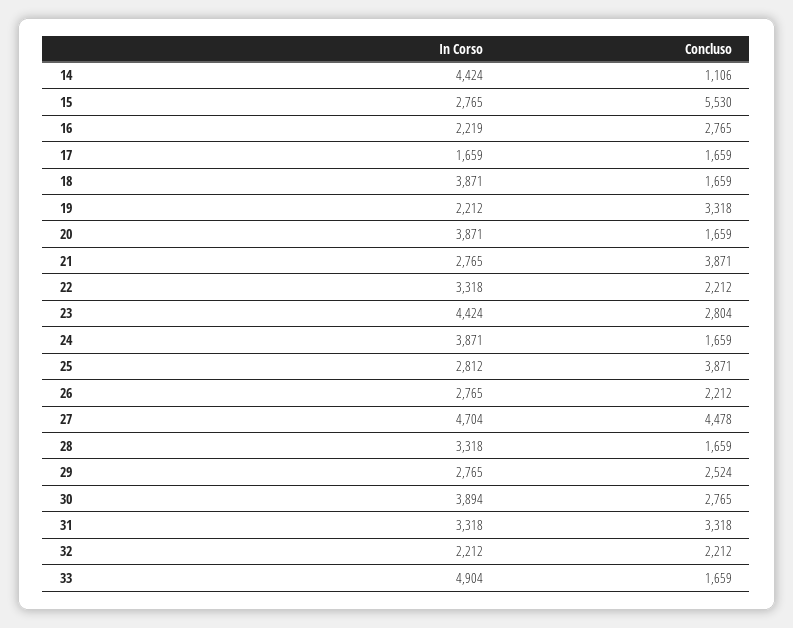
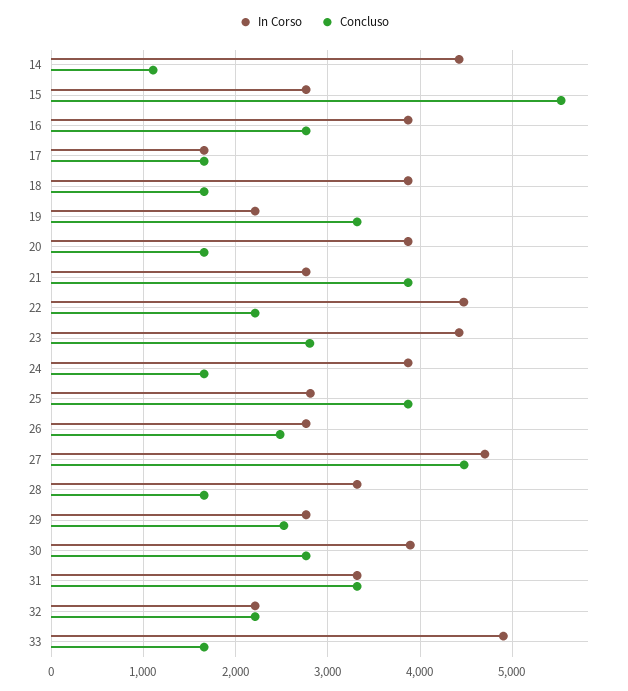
  {
    "In Corso": {
      "14": 4424,
      "15": 2765,
-     "16": 2219,
+     "16": 3900,
      "17": 1659,
      "18": 3871,
      "19": 2212,
      "20": 3871,
      "21": 2765,
-     "22": 3318,
+     "22": 4500,
      "23": 4424,
      "24": 3871,
      "25": 2812,
      "26": 2765,
      "27": 4704,
      "28": 3318,
      "29": 2765,
      "30": 3894,
      "31": 3318,
      "32": 2212,
      "33": 4904
    },
    "Concluso": {
      "14": 1106,
      "15": 5530,
      "16": 2765,
      "17": 1659,
      "18": 1659,
      "19": 3318,
      "20": 1659,
      "21": 3871,
      "22": 2212,
      "23": 2804,
      "24": 1659,
      "25": 3871,
-     "26": 2212,
+     "26": 2500,
      "27": 4478,
      "28": 1659,
      "29": 2524,
      "30": 2765,
      "31": 3318,
      "32": 2212,
      "33": 1659
    }
  }

